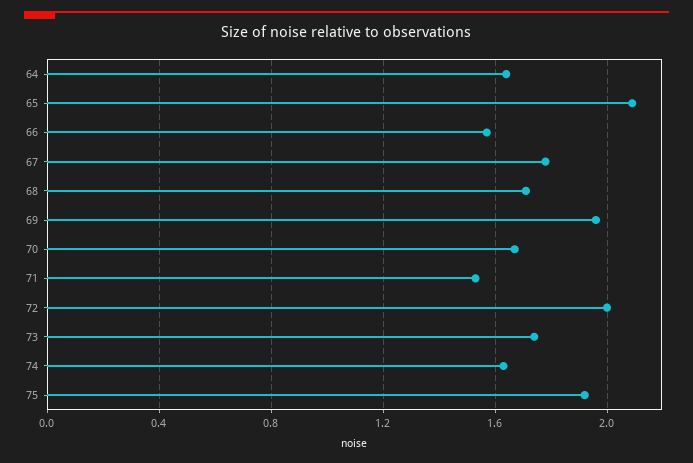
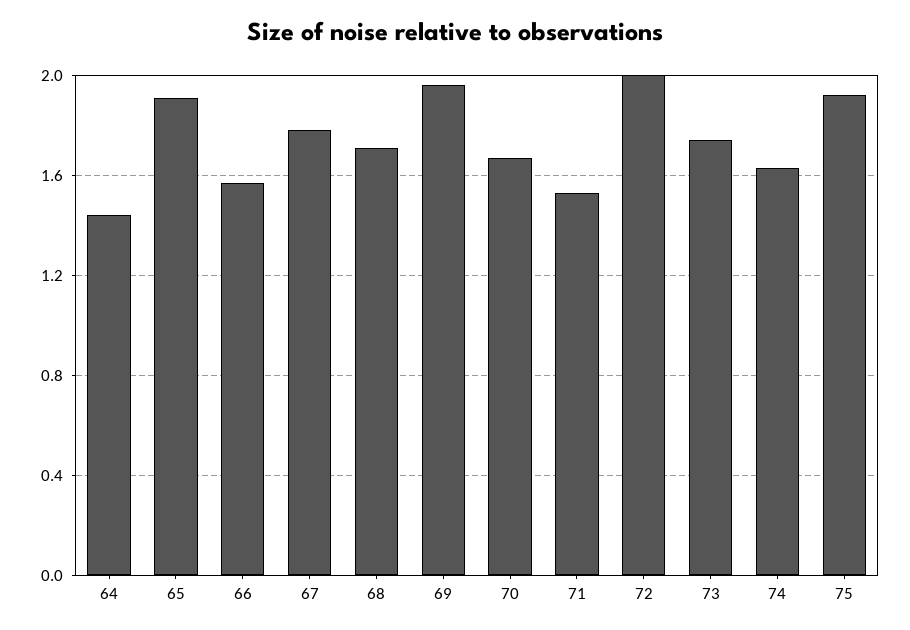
  {
-   "64": 1.65,
+   "64": 1.45,
-   "65": 2.1,
+   "65": 1.9,
    "66": 1.55,
    "67": 1.8,
    "68": 1.7,
    "69": 1.95,
    "70": 1.65,
    "71": 1.55,
    "72": 2,
    "73": 1.75,
    "74": 1.65,
    "75": 1.9
  }

